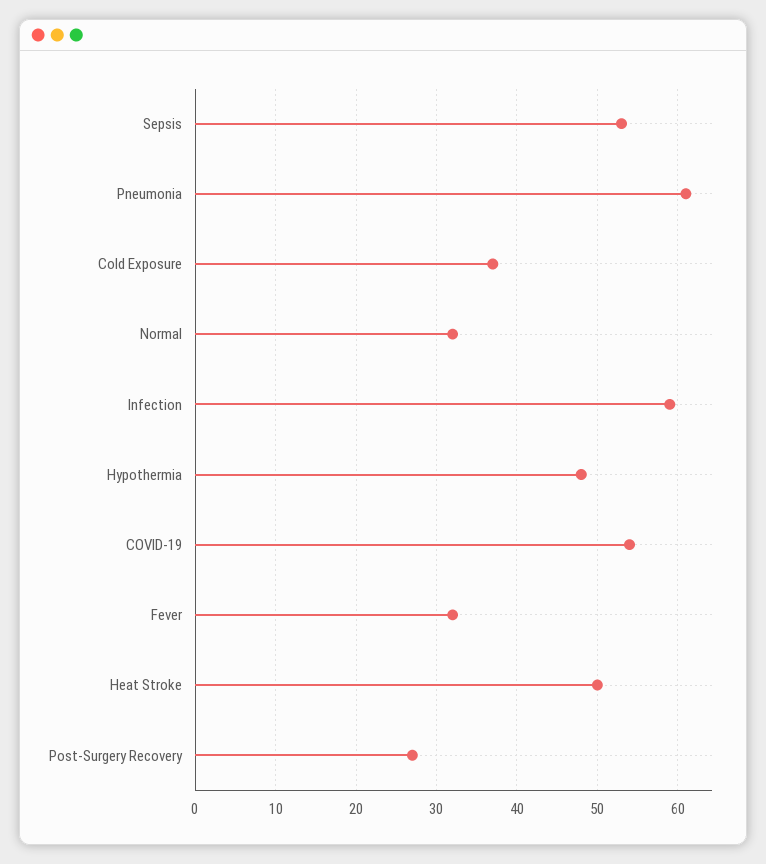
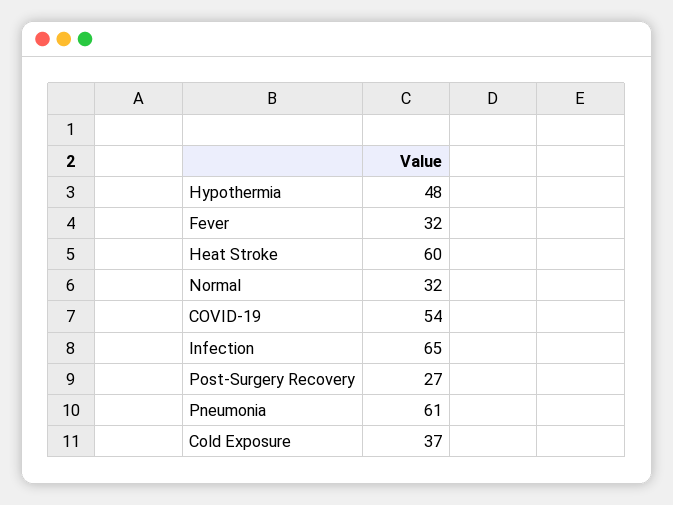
  {
-   "Sepsis": 53,
    "Pneumonia": 61,
    "Cold Exposure": 37,
    "Normal": 32,
-   "Infection": 59,
+   "Infection": 65,
    "Hypothermia": 48,
    "COVID-19": 54,
    "Fever": 32,
-   "Heat Stroke": 50,
+   "Heat Stroke": 60,
    "Post-Surgery Recovery": 27
  }

